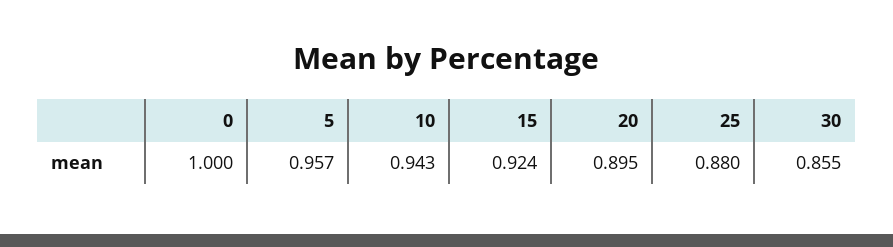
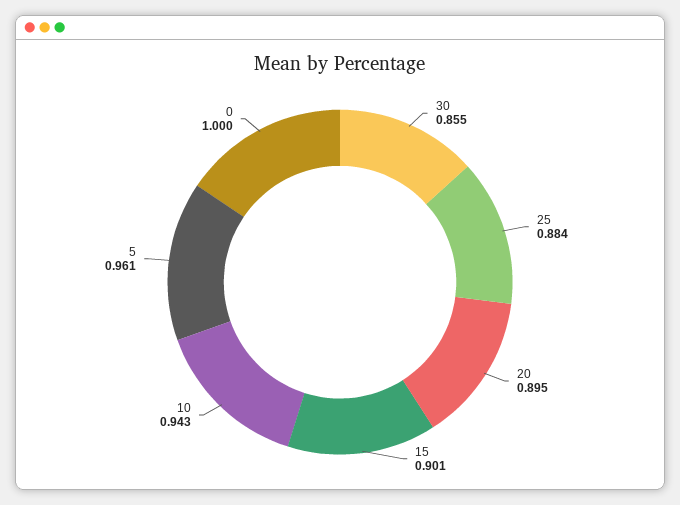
  {
    "0": 1,
-   "5": 0.957,
+   "5": 0.961,
    "10": 0.943,
-   "15": 0.924,
+   "15": 0.901,
    "20": 0.895,
-   "25": 0.88,
+   "25": 0.884,
    "30": 0.855
  }

